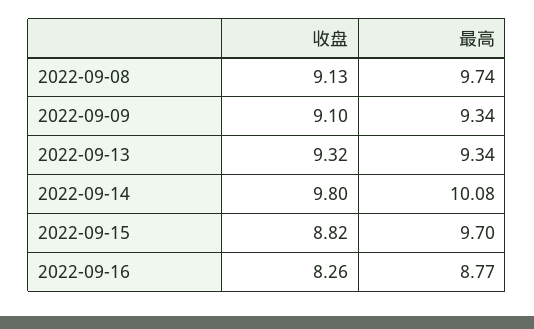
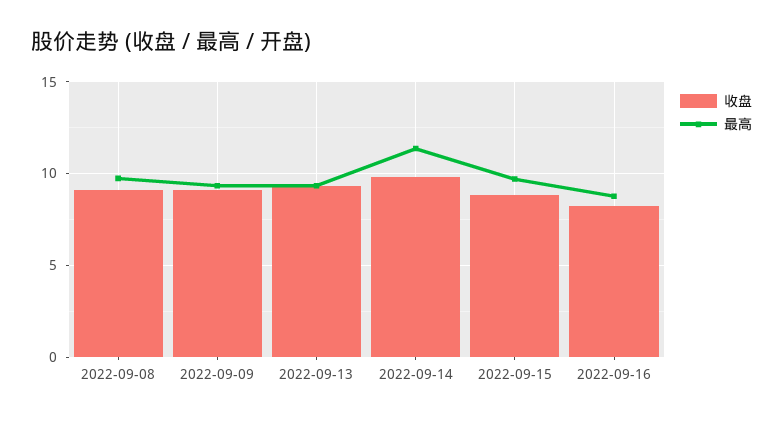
  {
    "收盘": {
      "2022-09-08": 9.13,
      "2022-09-09": 9.1,
      "2022-09-13": 9.32,
      "2022-09-14": 9.8,
      "2022-09-15": 8.82,
      "2022-09-16": 8.26
    },
    "最高": {
      "2022-09-08": 9.74,
      "2022-09-09": 9.34,
      "2022-09-13": 9.34,
-     "2022-09-14": 10.08,
+     "2022-09-14": 11.5,
      "2022-09-15": 9.7,
      "2022-09-16": 8.77
    }
  }

